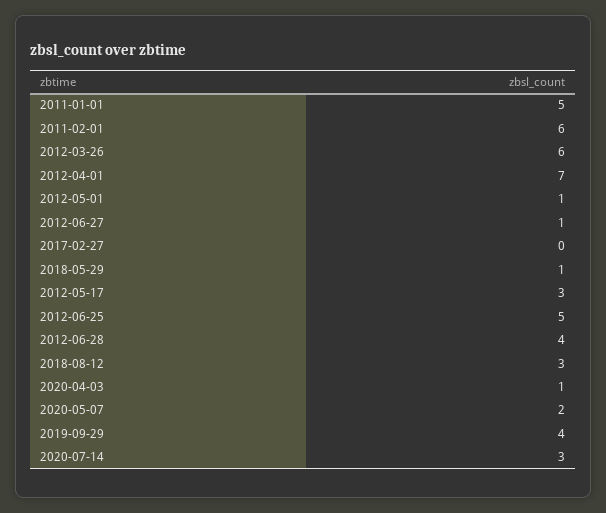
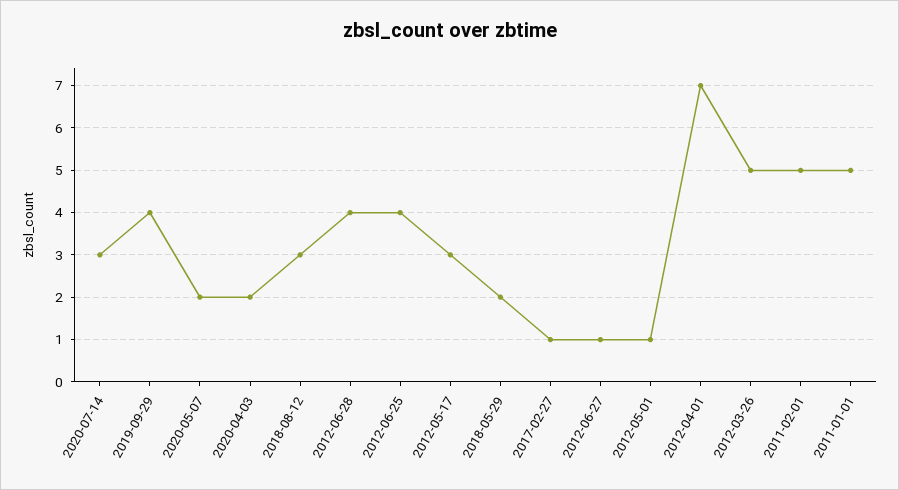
  {
    "2011-01-01": 5,
-   "2011-02-01": 6,
+   "2011-02-01": 5,
-   "2012-03-26": 6,
+   "2012-03-26": 5,
    "2012-04-01": 7,
    "2012-05-01": 1,
    "2012-06-27": 1,
-   "2017-02-27": 0,
+   "2017-02-27": 1,
-   "2018-05-29": 1,
+   "2018-05-29": 2,
    "2012-05-17": 3,
-   "2012-06-25": 5,
+   "2012-06-25": 4,
    "2012-06-28": 4,
    "2018-08-12": 3,
-   "2020-04-03": 1,
+   "2020-04-03": 2,
    "2020-05-07": 2,
    "2019-09-29": 4,
    "2020-07-14": 3
  }

